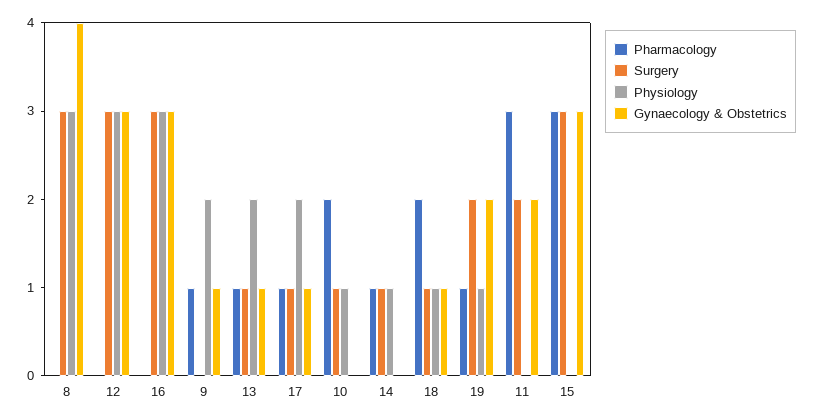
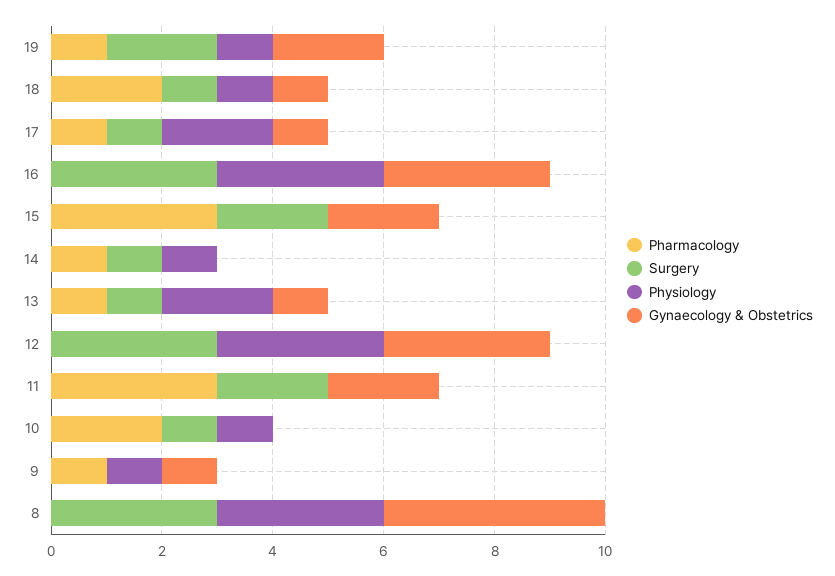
  {
    "Pharmacology": {
      "8": 0,
      "12": 0,
      "16": 0,
      "9": 1,
      "13": 1,
      "17": 1,
      "10": 2,
      "14": 1,
      "18": 2,
      "19": 1,
      "11": 3,
      "15": 3
    },
    "Surgery": {
      "8": 3,
      "12": 3,
      "16": 3,
      "9": 0,
      "13": 1,
      "17": 1,
      "10": 1,
      "14": 1,
      "18": 1,
      "19": 2,
      "11": 2,
-     "15": 3
+     "15": 2
    },
    "Physiology": {
      "8": 3,
      "12": 3,
      "16": 3,
-     "9": 2,
+     "9": 1,
      "13": 2,
      "17": 2,
      "10": 1,
      "14": 1,
      "18": 1,
      "19": 1,
      "11": 0,
      "15": 0
    },
    "Gynaecology & Obstetrics": {
      "8": 4,
      "12": 3,
      "16": 3,
      "9": 1,
      "13": 1,
      "17": 1,
      "10": 0,
      "14": 0,
      "18": 1,
      "19": 2,
      "11": 2,
-     "15": 3
+     "15": 2
    }
  }

